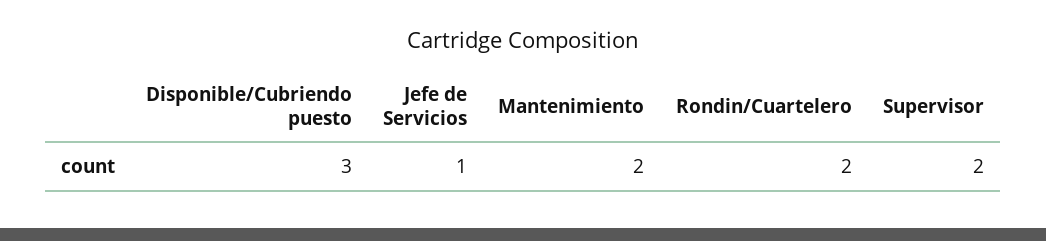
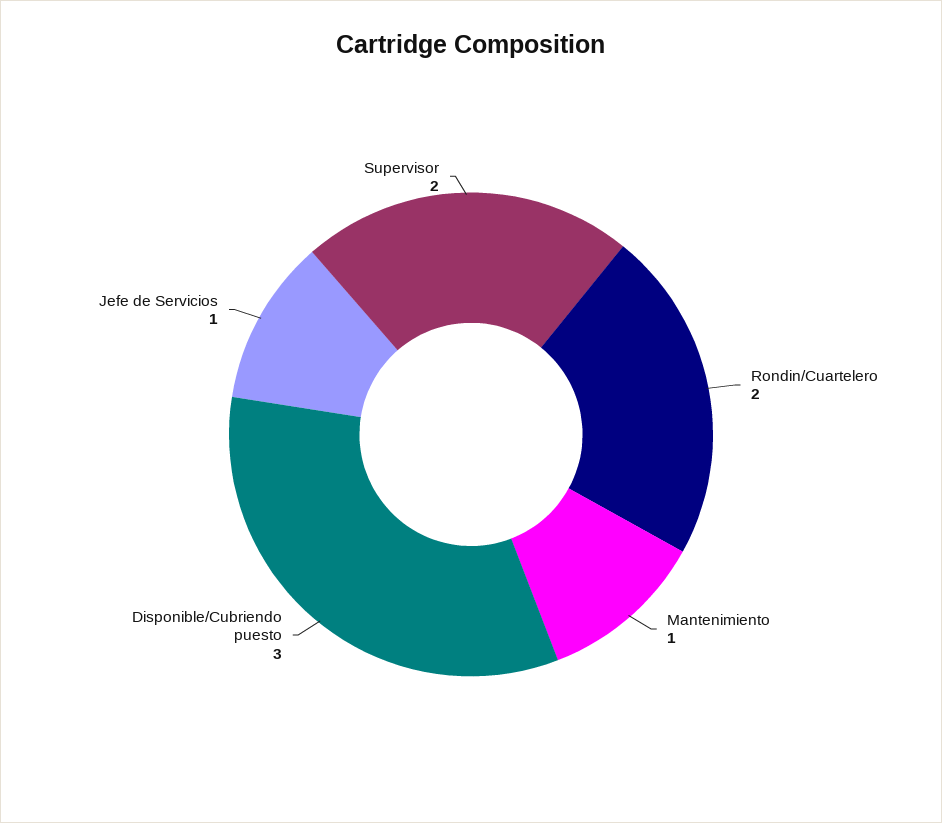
  {
    "Disponible/Cubriendo puesto": 3,
    "Jefe de Servicios": 1,
-   "Mantenimiento": 2,
+   "Mantenimiento": 1,
    "Rondin/Cuartelero": 2,
    "Supervisor": 2
  }

